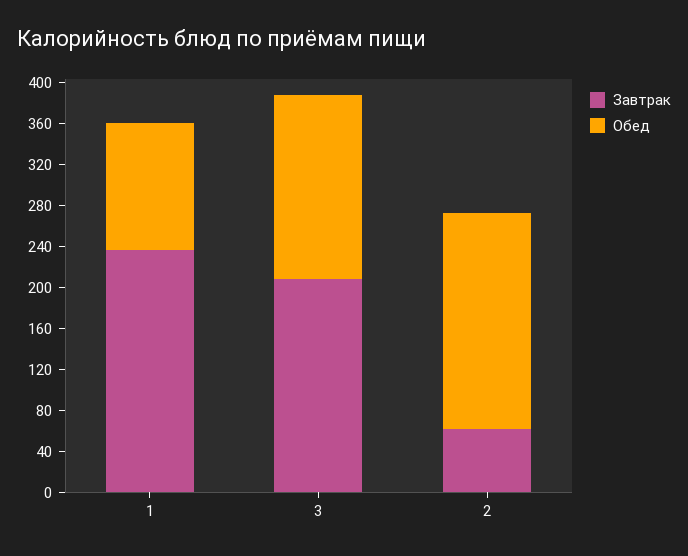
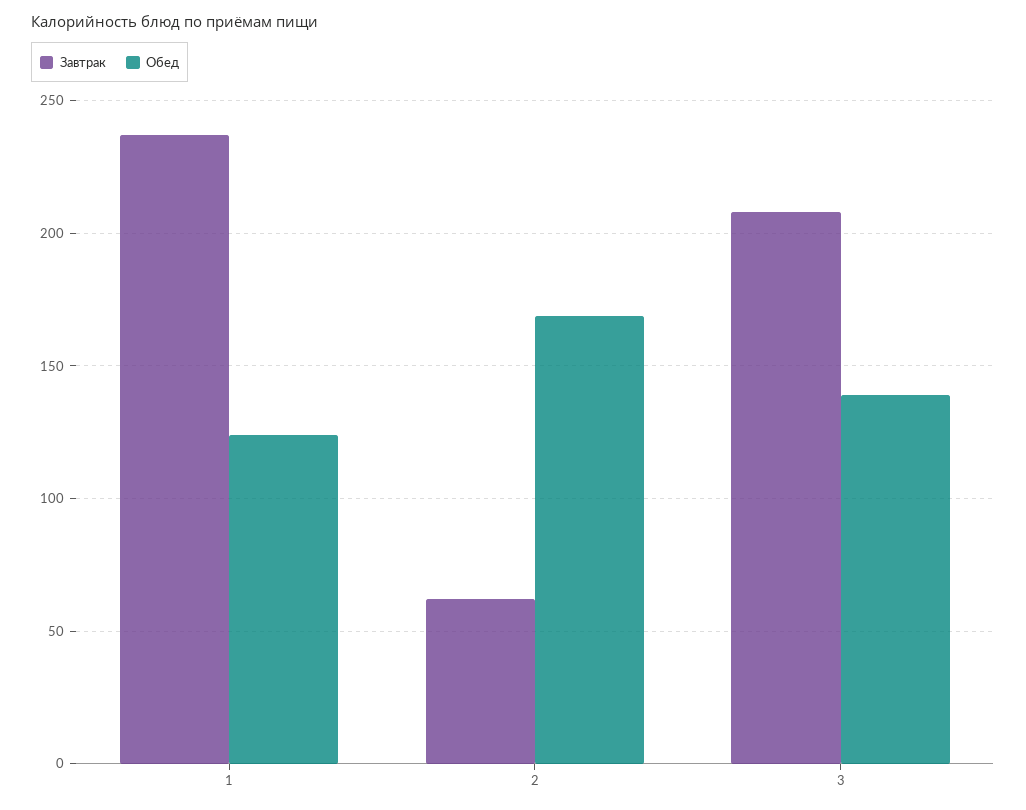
  {
    "Завтрак": {
      "1": 235,
      "3": 210,
      "2": 60
    },
    "Обед": {
      "1": 125,
-     "3": 180,
+     "3": 140,
-     "2": 210
+     "2": 170
    }
  }

